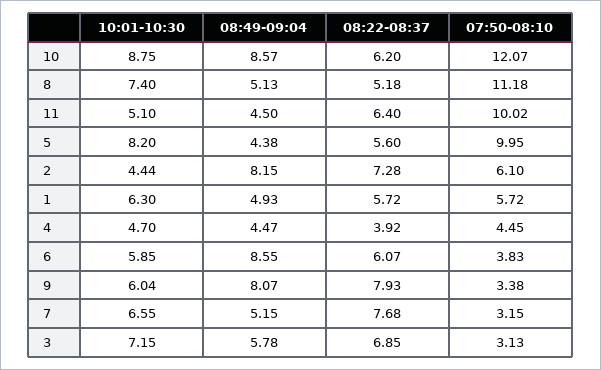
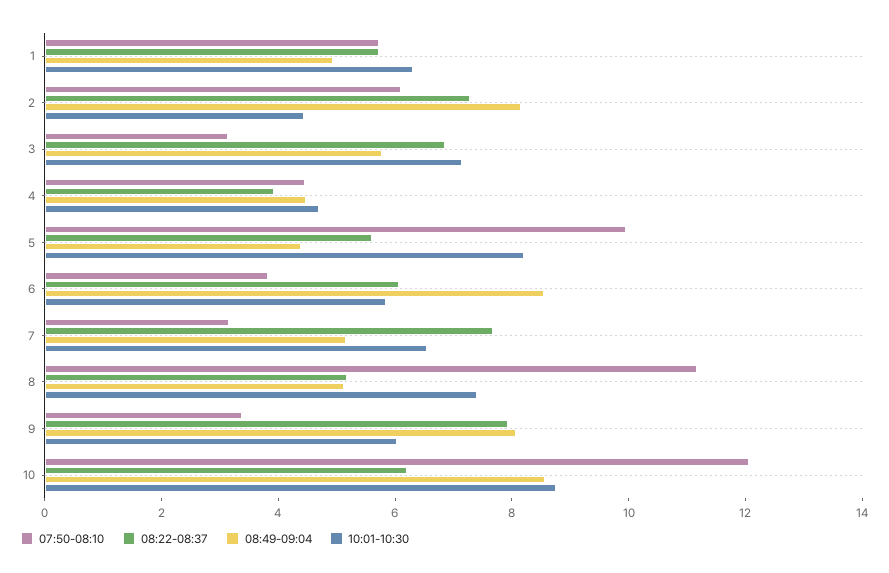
  {
    "10:01-10:30": {
      "10": 8.75,
      "8": 7.4,
-     "11": 5.1,
      "5": 8.2,
      "2": 4.44,
      "1": 6.3,
      "4": 4.7,
      "6": 5.85,
      "9": 6.04,
      "7": 6.55,
      "3": 7.15
    },
    "08:49-09:04": {
      "10": 8.57,
      "8": 5.13,
-     "11": 4.5,
      "5": 4.38,
      "2": 8.15,
      "1": 4.93,
      "4": 4.47,
      "6": 8.55,
      "9": 8.07,
      "7": 5.15,
      "3": 5.78
    },
    "08:22-08:37": {
      "10": 6.2,
      "8": 5.18,
-     "11": 6.4,
      "5": 5.6,
      "2": 7.28,
      "1": 5.72,
      "4": 3.92,
      "6": 6.07,
      "9": 7.93,
      "7": 7.68,
      "3": 6.85
    },
    "07:50-08:10": {
      "10": 12.07,
      "8": 11.18,
-     "11": 10.02,
      "5": 9.95,
      "2": 6.1,
      "1": 5.72,
      "4": 4.45,
      "6": 3.83,
      "9": 3.38,
      "7": 3.15,
      "3": 3.13
    }
  }

